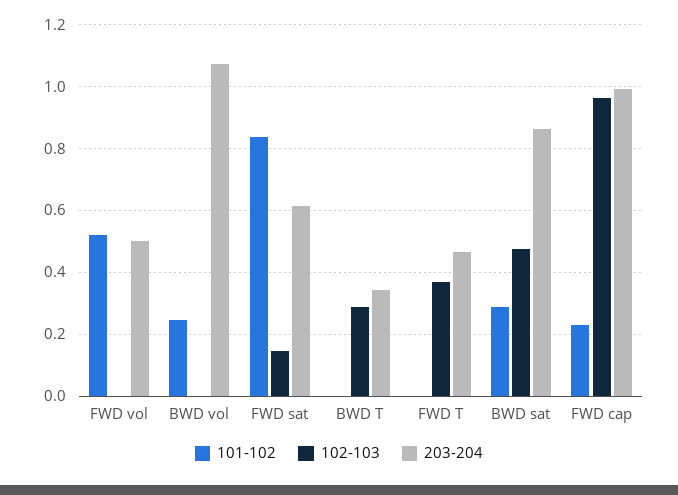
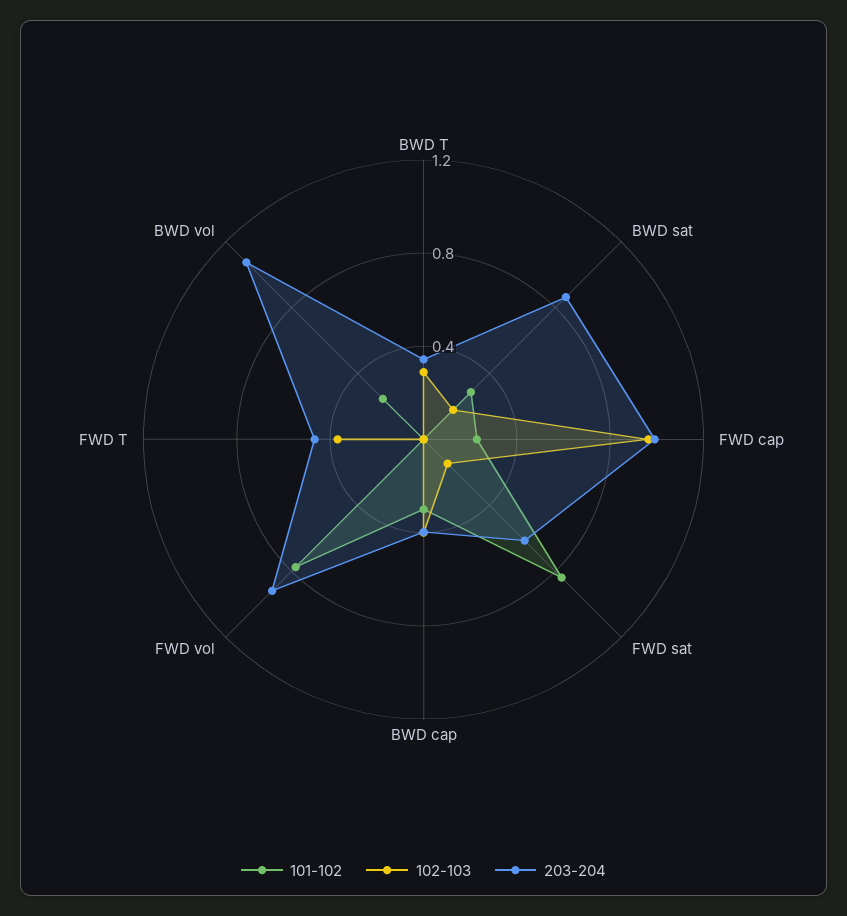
  {
    "101-102": {
-     "FWD vol": 0.52,
+     "FWD vol": 0.8,
      "BWD vol": 0.24,
      "FWD sat": 0.84,
      "BWD T": 0,
      "FWD T": 0,
      "BWD sat": 0.28,
-     "FWD cap": 0.22
+     "FWD cap": 0.22,
+     "BWD cap": 0.3
    },
    "102-103": {
      "FWD vol": 0,
      "BWD vol": 0,
      "FWD sat": 0.14,
      "BWD T": 0.28,
      "FWD T": 0.36,
-     "BWD sat": 0.48,
+     "BWD sat": 0.2,
-     "FWD cap": 0.96
+     "FWD cap": 0.96,
+     "BWD cap": 0.4
    },
    "203-204": {
-     "FWD vol": 0.5,
+     "FWD vol": 0.9,
      "BWD vol": 1.08,
      "FWD sat": 0.62,
      "BWD T": 0.34,
      "FWD T": 0.46,
      "BWD sat": 0.86,
-     "FWD cap": 1
+     "FWD cap": 1,
+     "BWD cap": 0.4
    }
  }

